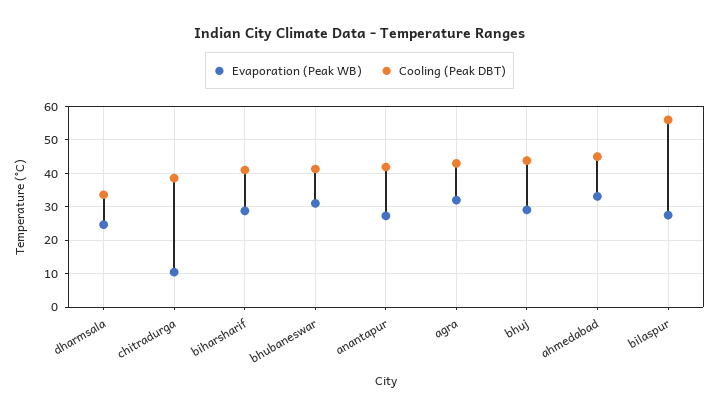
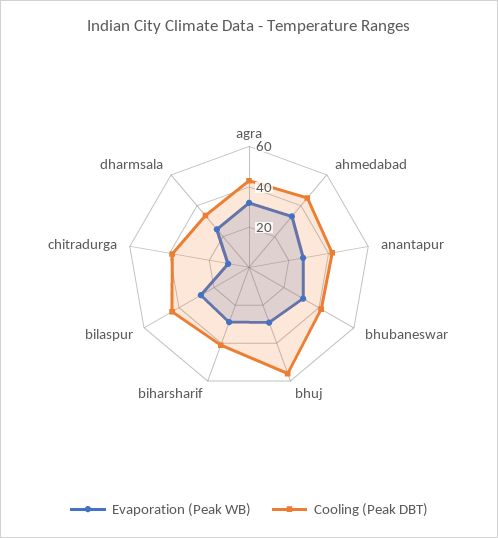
  {
    "Evaporation (Peak WB)": {
      "dharmsala": 24,
      "chitradurga": 10,
      "biharsharif": 28,
      "bhubaneswar": 32,
      "anantapur": 28,
      "agra": 32,
      "bhuj": 30,
      "ahmedabad": 34,
      "bilaspur": 28
    },
    "Cooling (Peak DBT)": {
      "dharmsala": 34,
      "chitradurga": 38,
      "biharsharif": 42,
      "bhubaneswar": 42,
      "anantapur": 42,
      "agra": 44,
-     "bhuj": 44,
+     "bhuj": 55,
      "ahmedabad": 46,
-     "bilaspur": 56
+     "bilaspur": 45
    }
  }

